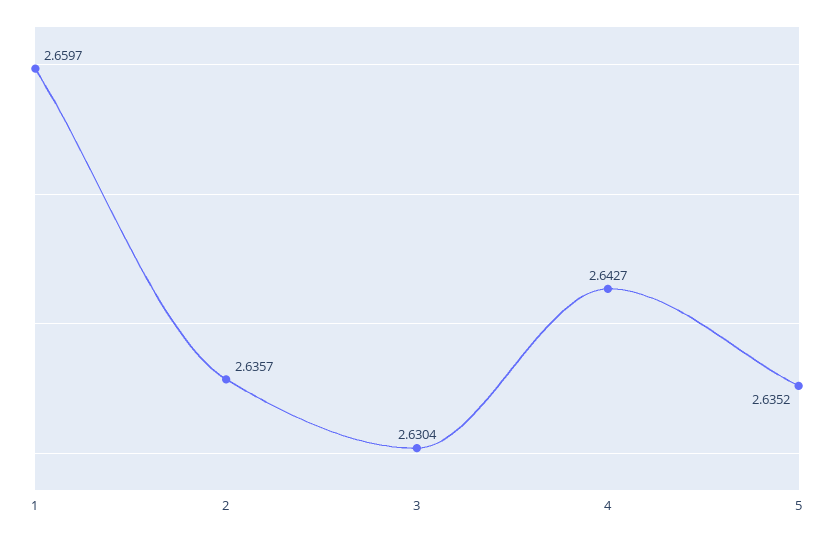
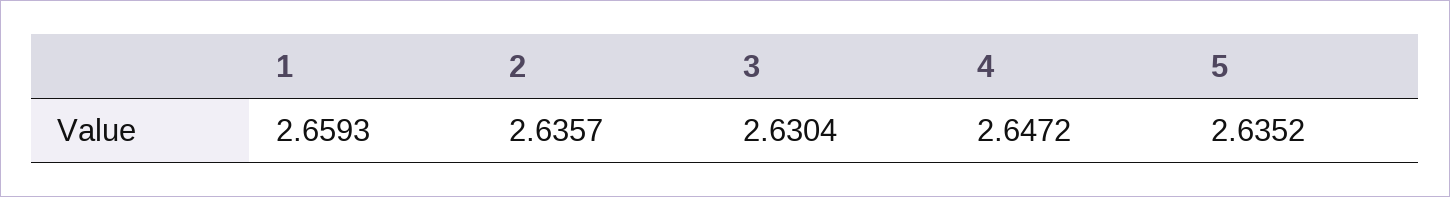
  {
-   "1": 2.6597,
+   "1": 2.6593,
    "2": 2.6357,
    "3": 2.6304,
-   "4": 2.6427,
+   "4": 2.6472,
    "5": 2.6352
  }

